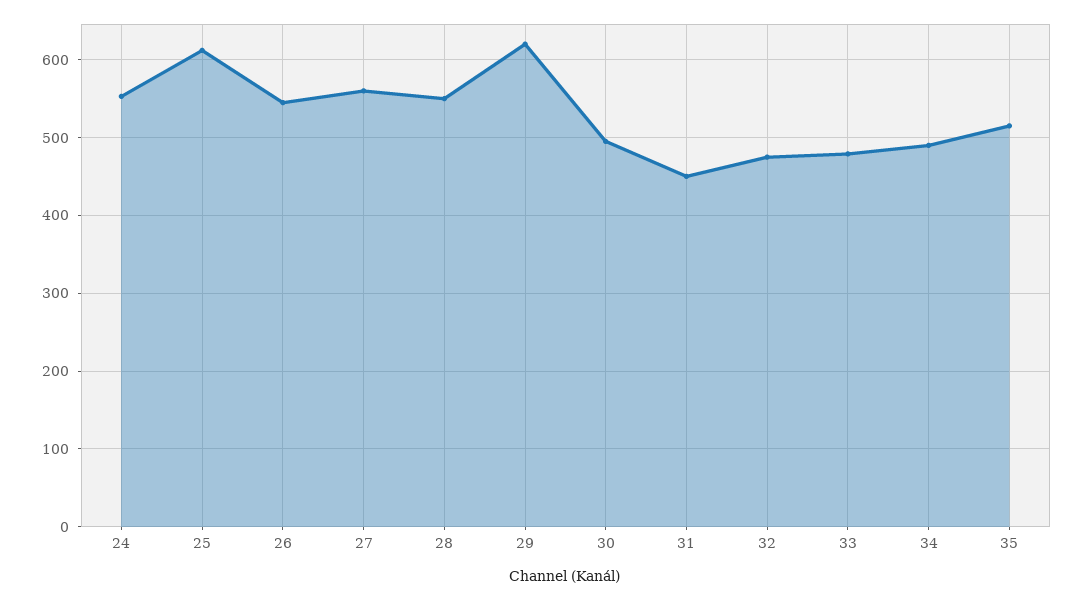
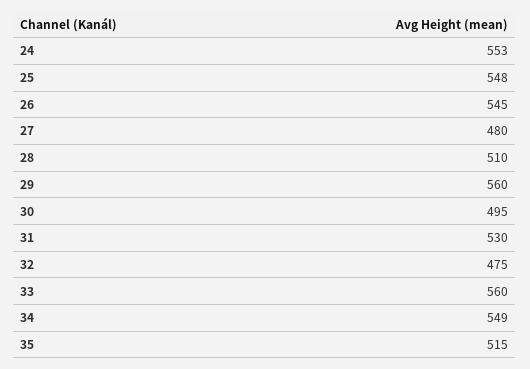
  {
    "24": 553,
-   "25": 610,
+   "25": 548,
    "26": 545,
-   "27": 560,
+   "27": 480,
-   "28": 550,
+   "28": 510,
-   "29": 620,
+   "29": 560,
    "30": 495,
-   "31": 450,
+   "31": 530,
    "32": 475,
-   "33": 480,
+   "33": 560,
-   "34": 490,
+   "34": 549,
    "35": 515
  }

